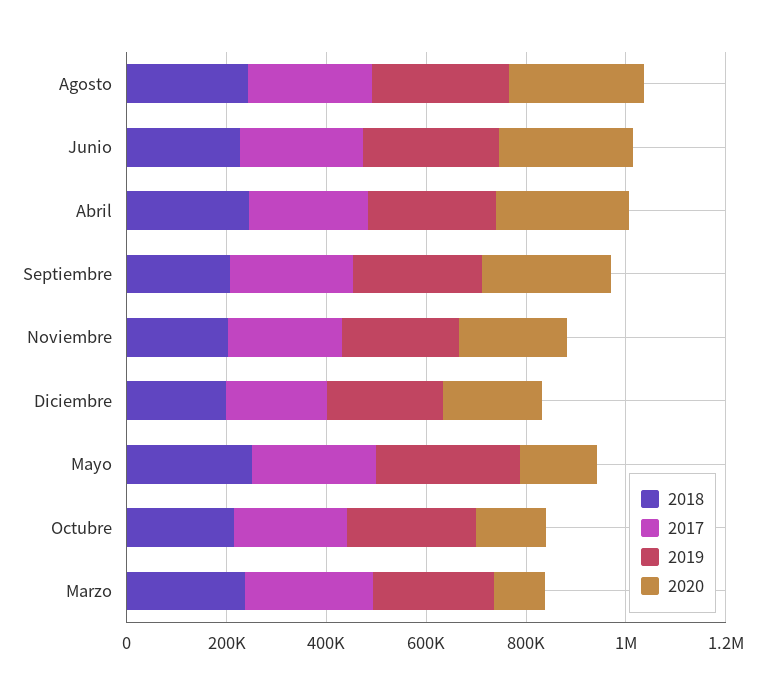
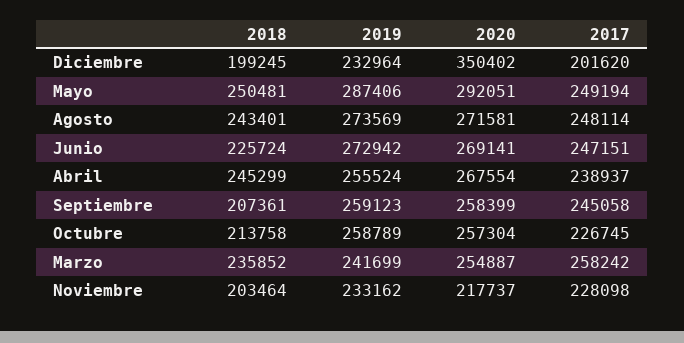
  {
    "2018": {
      "Agosto": 243401,
      "Junio": 225724,
      "Abril": 245299,
      "Septiembre": 207361,
      "Noviembre": 203464,
      "Diciembre": 199245,
      "Mayo": 250481,
      "Octubre": 213758,
      "Marzo": 235852
    },
    "2017": {
      "Agosto": 248114,
      "Junio": 247151,
      "Abril": 238937,
      "Septiembre": 245058,
      "Noviembre": 228098,
      "Diciembre": 201620,
      "Mayo": 249194,
      "Octubre": 226745,
      "Marzo": 258242
    },
    "2019": {
      "Agosto": 273569,
      "Junio": 272942,
      "Abril": 255524,
      "Septiembre": 259123,
      "Noviembre": 233162,
      "Diciembre": 232964,
      "Mayo": 287406,
      "Octubre": 258789,
      "Marzo": 241699
    },
    "2020": {
      "Agosto": 271581,
      "Junio": 269141,
      "Abril": 267554,
      "Septiembre": 258399,
      "Noviembre": 217737,
-     "Diciembre": 200000,
+     "Diciembre": 350402,
-     "Mayo": 150000,
+     "Mayo": 292051,
-     "Octubre": 150000,
+     "Octubre": 257304,
-     "Marzo": 100000
+     "Marzo": 254887
    }
  }

